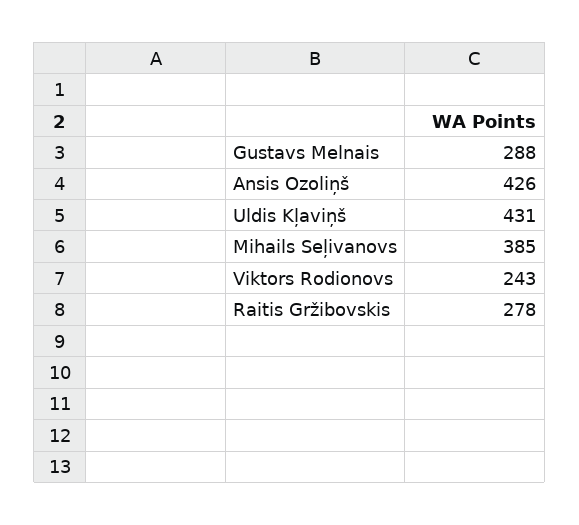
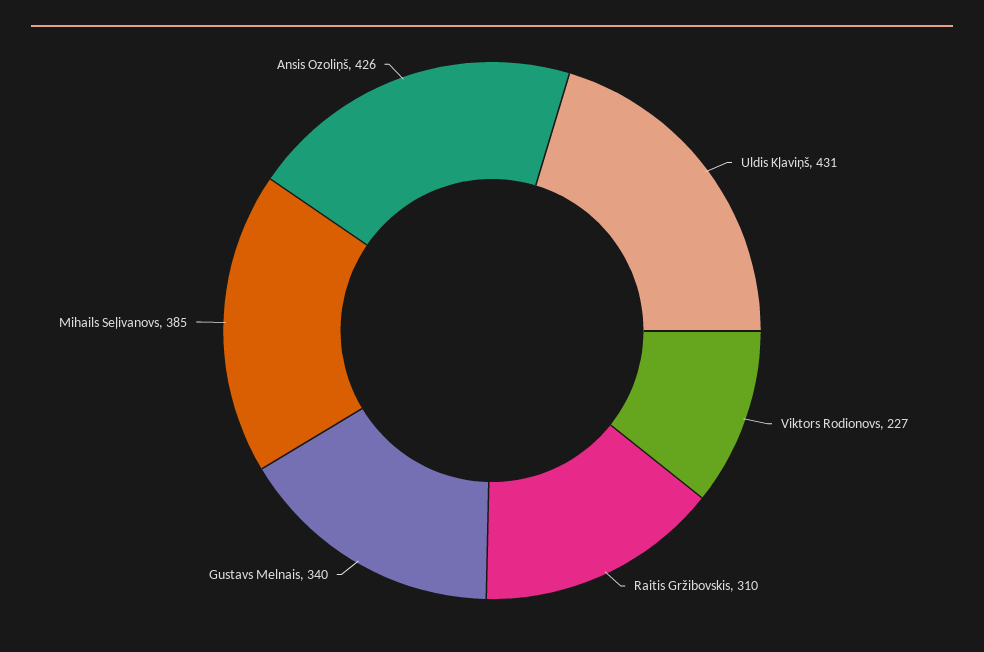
  {
-   "Gustavs Melnais": 288,
+   "Gustavs Melnais": 340,
    "Ansis Ozoliņš": 426,
    "Uldis Kļaviņš": 431,
    "Mihails Seļivanovs": 385,
-   "Viktors Rodionovs": 243,
+   "Viktors Rodionovs": 227,
-   "Raitis Gržibovskis": 278
+   "Raitis Gržibovskis": 310
  }

